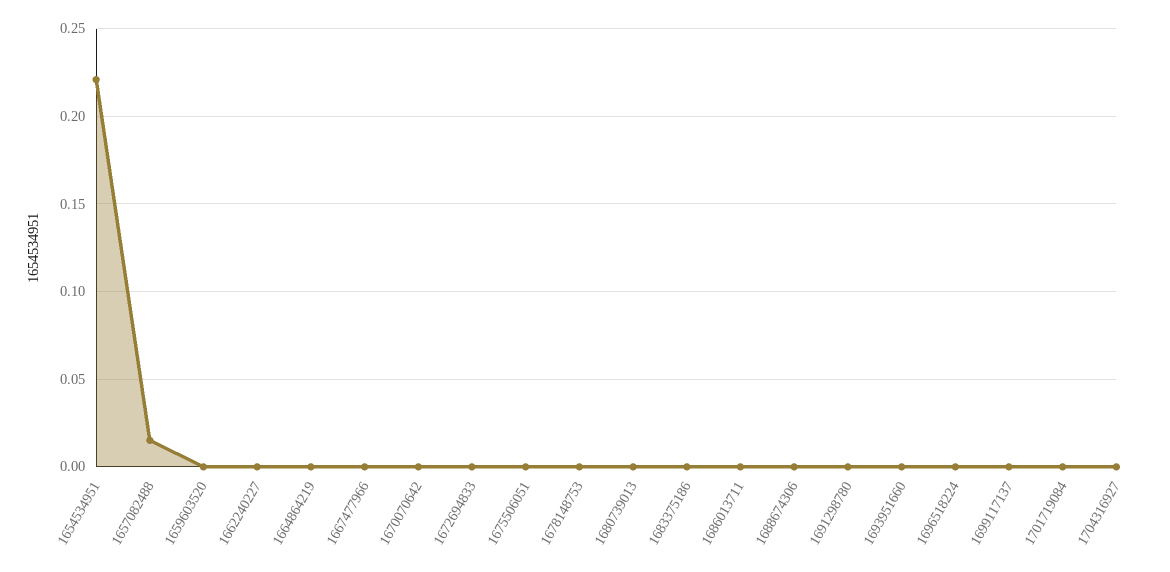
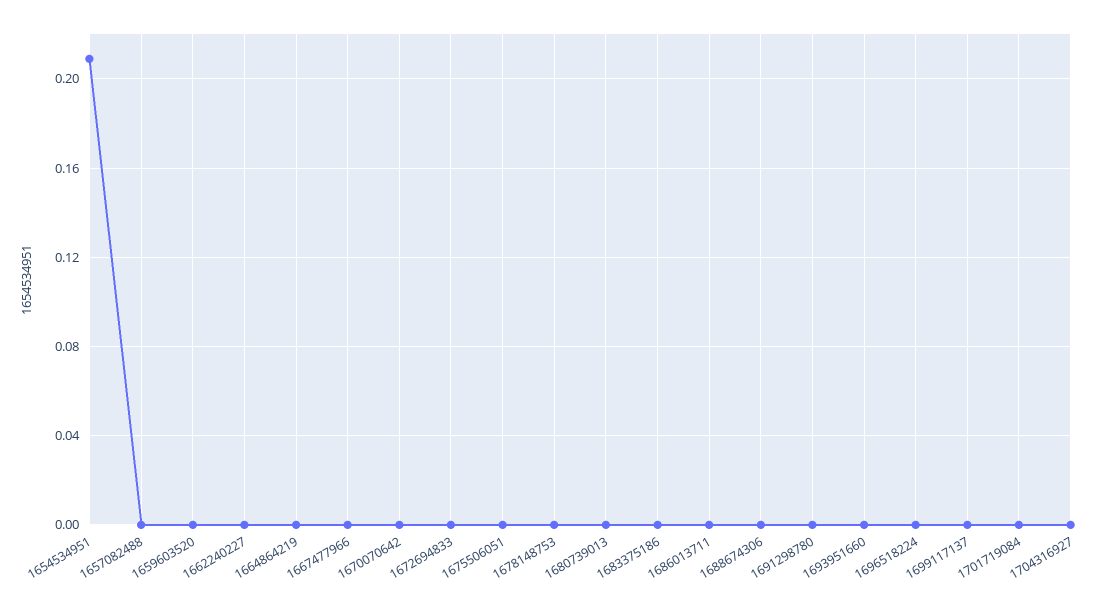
  {
-   "1654534951": 0.22,
+   "1654534951": 0.21,
-   "1657082488": 0.015,
+   "1657082488": 0,
    "1659603520": 0,
    "1662240227": 0,
    "1664864219": 0,
    "1667477966": 0,
    "1670070642": 0,
    "1672694833": 0,
    "1675506051": 0,
    "1678148753": 0,
    "1680739013": 0,
    "1683375186": 0,
    "1686013711": 0,
    "1688674306": 0,
    "1691298780": 0,
    "1693951660": 0,
    "1696518224": 0,
    "1699117137": 0,
    "1701719084": 0,
    "1704316927": 0
  }

